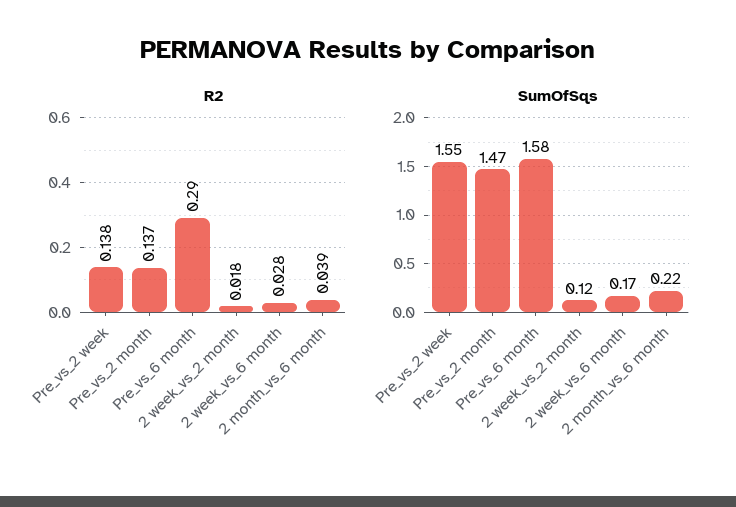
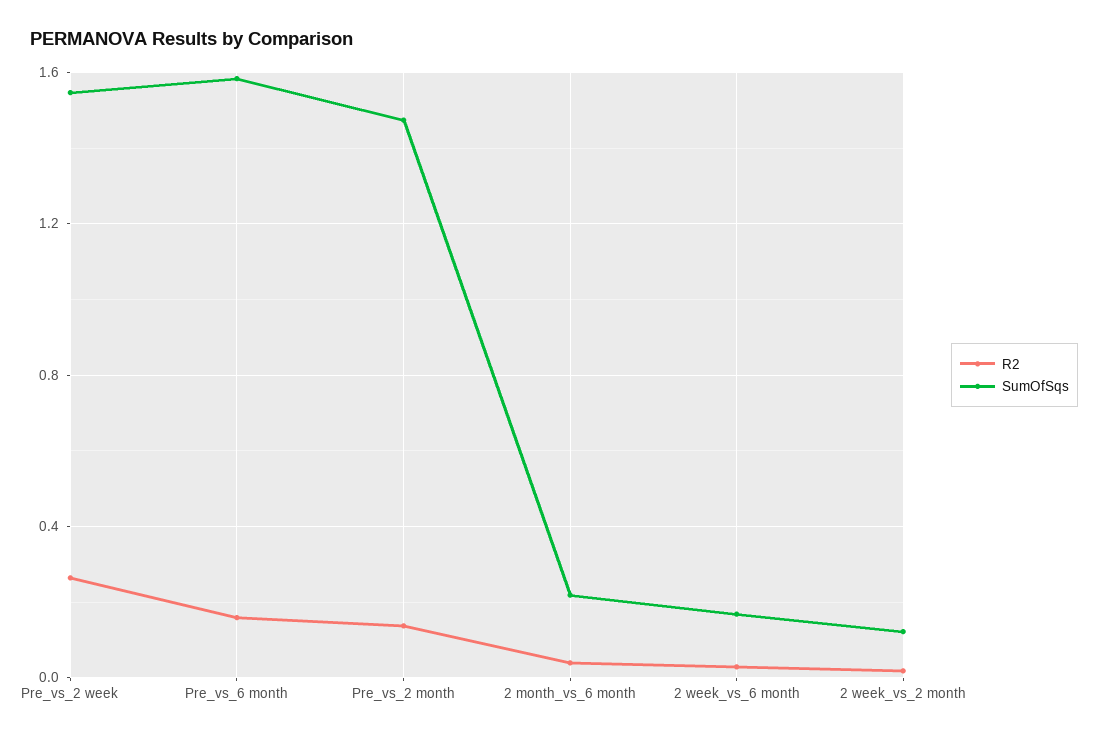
  {
    "R2": {
-     "Pre_vs_2 week": 0.138,
+     "Pre_vs_2 week": 0.25,
      "Pre_vs_2 month": 0.137,
-     "Pre_vs_6 month": 0.29,
+     "Pre_vs_6 month": 0.15,
      "2 week_vs_2 month": 0.018,
      "2 week_vs_6 month": 0.028,
      "2 month_vs_6 month": 0.039
    },
    "SumOfSqs": {
      "Pre_vs_2 week": 1.55,
      "Pre_vs_2 month": 1.47,
      "Pre_vs_6 month": 1.58,
      "2 week_vs_2 month": 0.12,
      "2 week_vs_6 month": 0.17,
      "2 month_vs_6 month": 0.22
    }
  }

